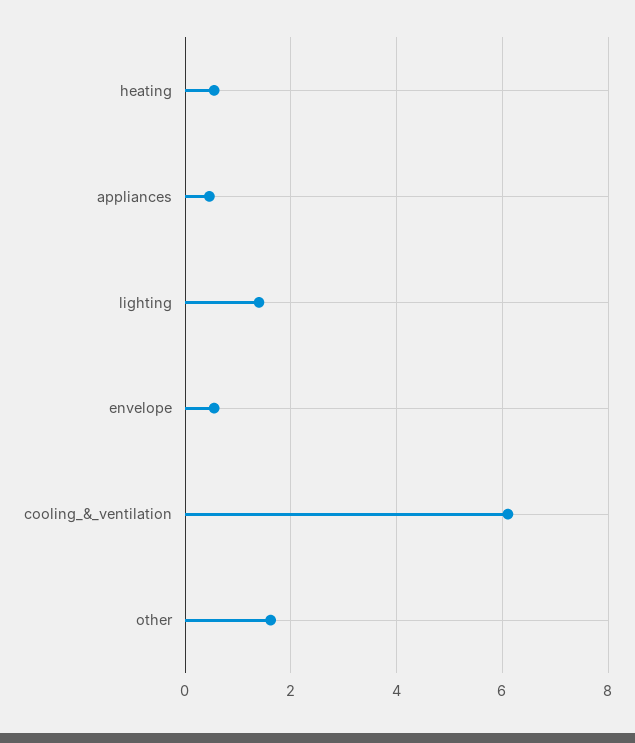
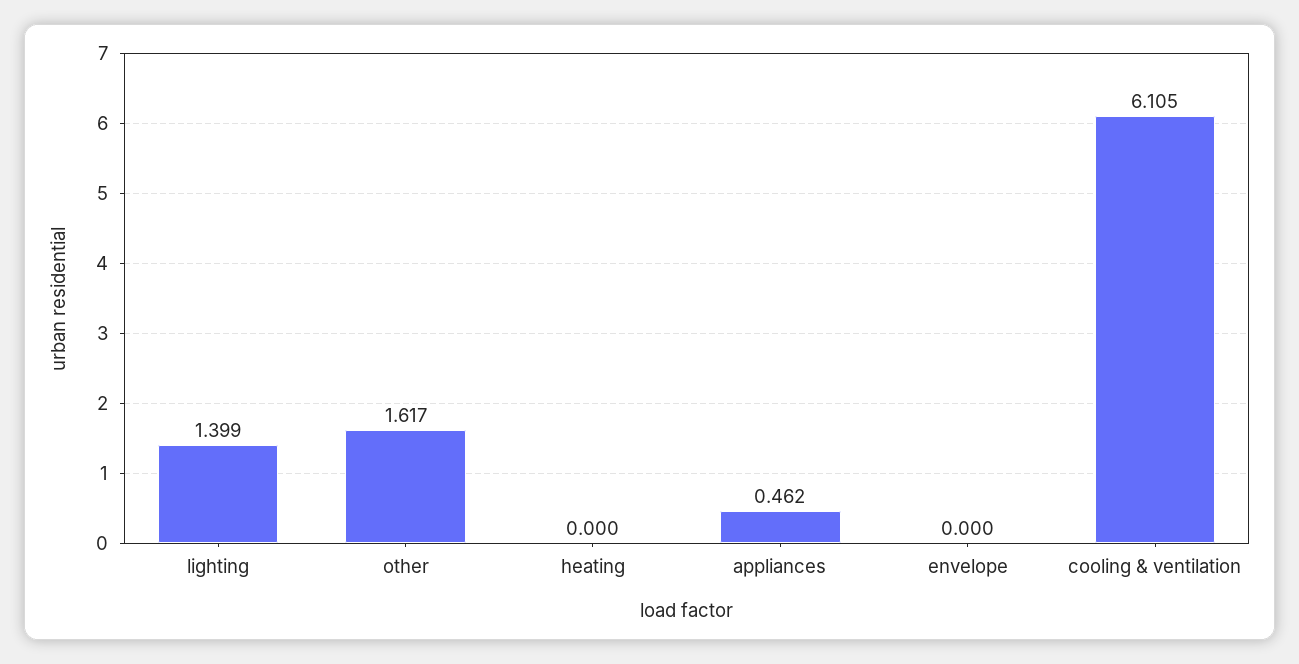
  {
-   "heating": 0.6,
+   "heating": 0,
    "appliances": 0.462,
    "lighting": 1.399,
-   "envelope": 0.6,
+   "envelope": 0,
    "cooling_&_ventilation": 6.105,
    "other": 1.617
  }

